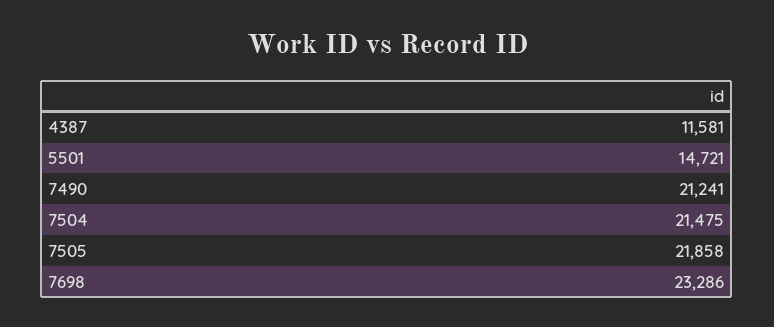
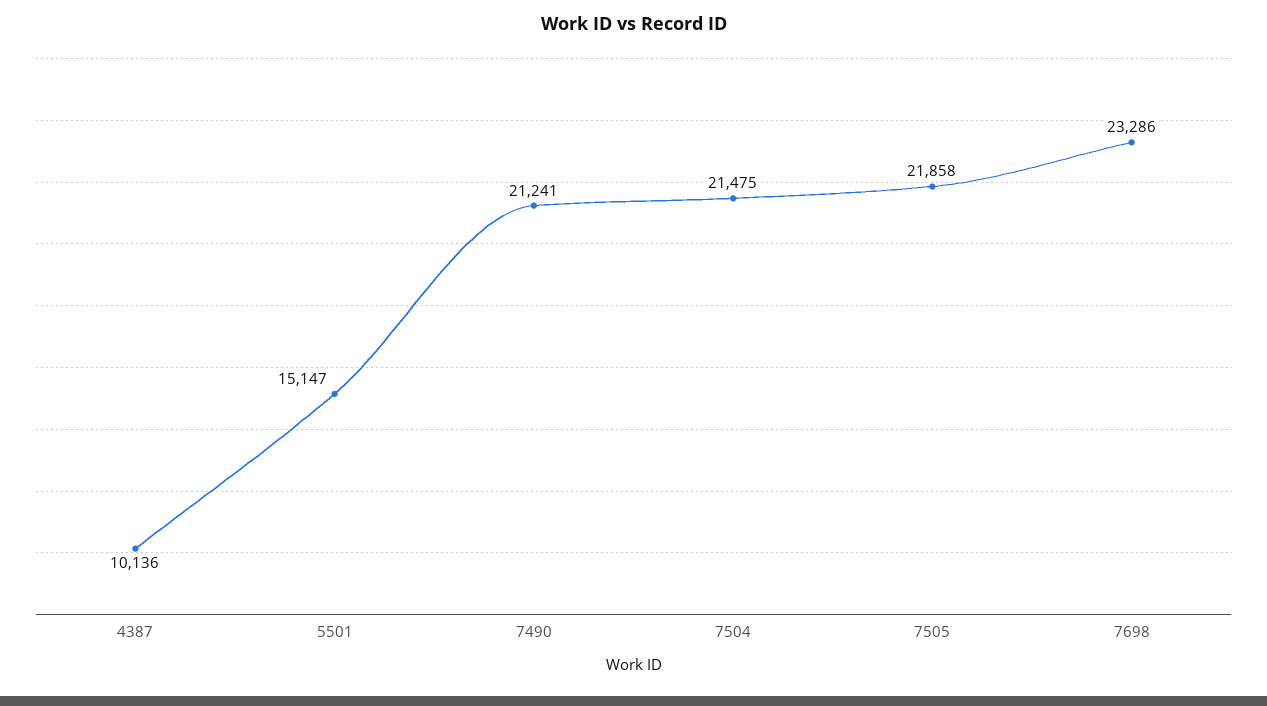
  {
-   "4387": 11581,
+   "4387": 10136,
-   "5501": 14721,
+   "5501": 15147,
    "7490": 21241,
    "7504": 21475,
    "7505": 21858,
    "7698": 23286
  }

